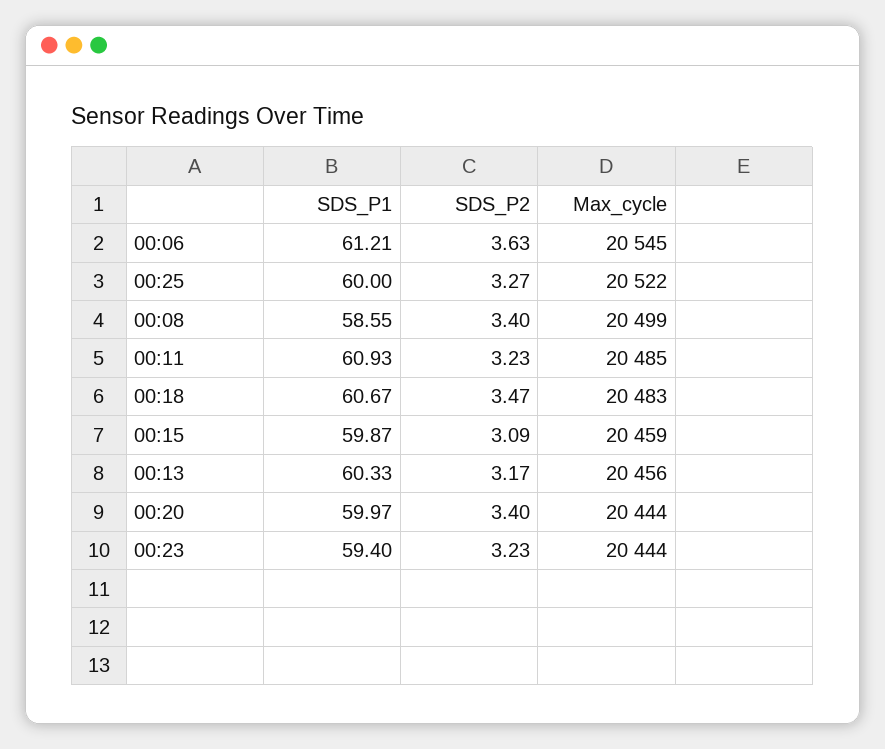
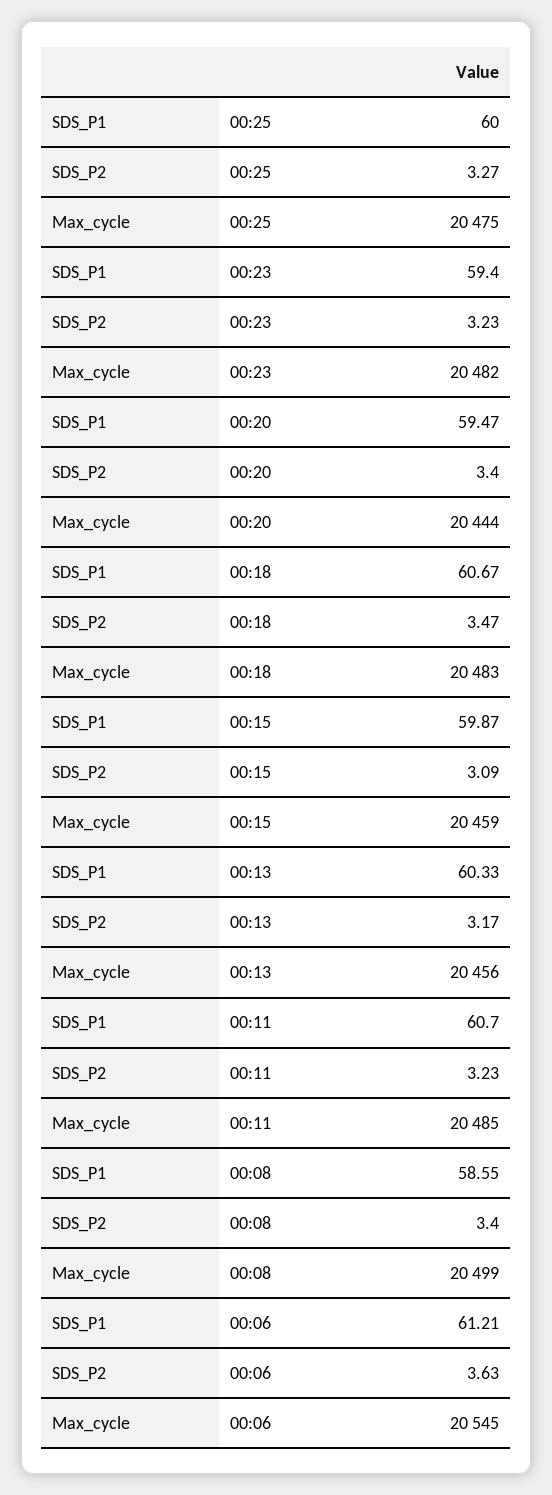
  {
    "SDS_P1": {
      "00:06": 61.21,
      "00:25": 60,
      "00:08": 58.55,
-     "00:11": 60.93,
+     "00:11": 60.7,
      "00:18": 60.67,
      "00:15": 59.87,
      "00:13": 60.33,
-     "00:20": 59.97,
+     "00:20": 59.47,
      "00:23": 59.4
    },
    "SDS_P2": {
      "00:06": 3.63,
      "00:25": 3.27,
      "00:08": 3.4,
      "00:11": 3.23,
      "00:18": 3.47,
      "00:15": 3.09,
      "00:13": 3.17,
      "00:20": 3.4,
      "00:23": 3.23
    },
    "Max_cycle": {
      "00:06": 20545,
-     "00:25": 20522,
+     "00:25": 20475,
      "00:08": 20499,
      "00:11": 20485,
      "00:18": 20483,
      "00:15": 20459,
      "00:13": 20456,
      "00:20": 20444,
-     "00:23": 20444
+     "00:23": 20482
    }
  }

